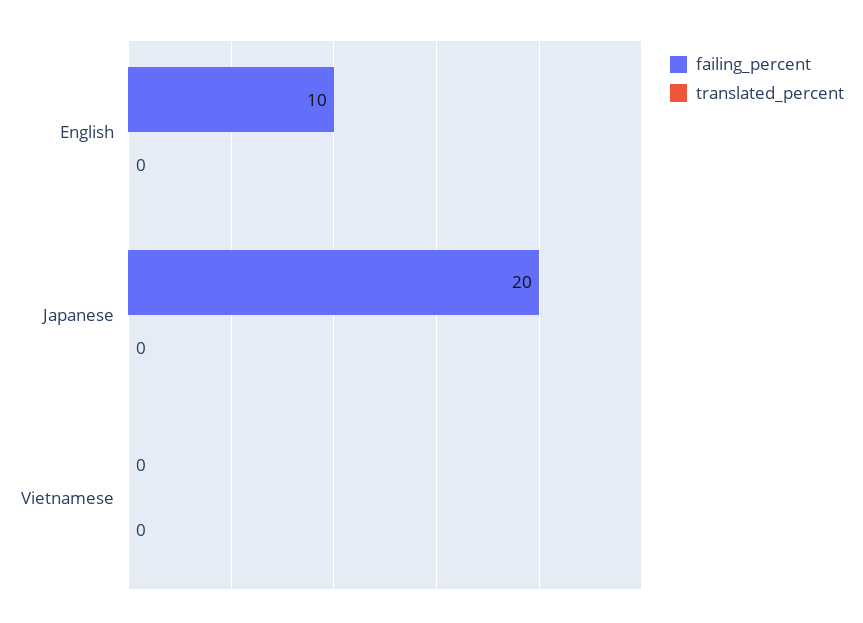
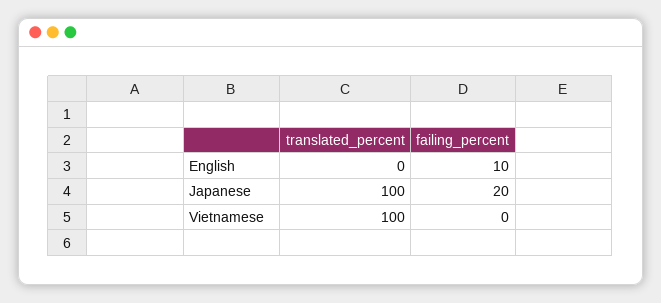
  {
    "failing_percent": {
      "English": 10,
      "Japanese": 20,
      "Vietnamese": 0
    },
    "translated_percent": {
      "English": 0,
-     "Japanese": 0,
+     "Japanese": 100,
-     "Vietnamese": 0
+     "Vietnamese": 100
    }
  }

